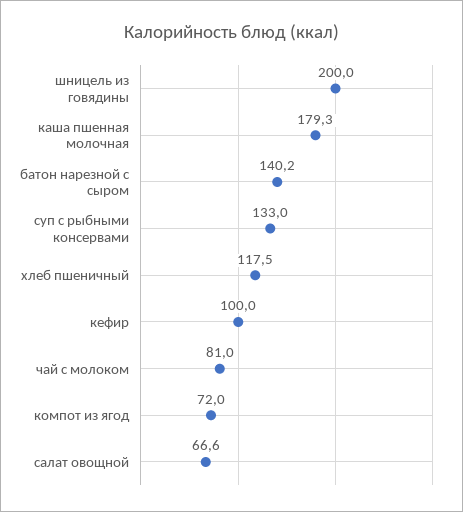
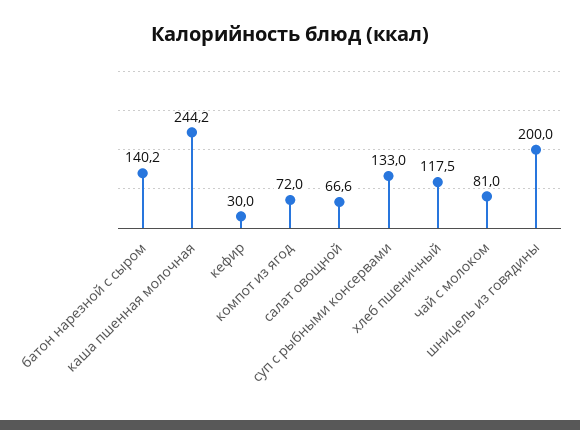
  {
    "шницель из говядины": 200,
-   "каша пшенная молочная": 179.3,
+   "каша пшенная молочная": 244.2,
    "батон нарезной с сыром": 140.2,
    "суп с рыбными консервами": 133,
    "хлеб пшеничный": 117.5,
-   "кефир": 100,
+   "кефир": 30,
    "чай с молоком": 81,
    "компот из ягод": 72,
    "салат овощной": 66.6
  }

